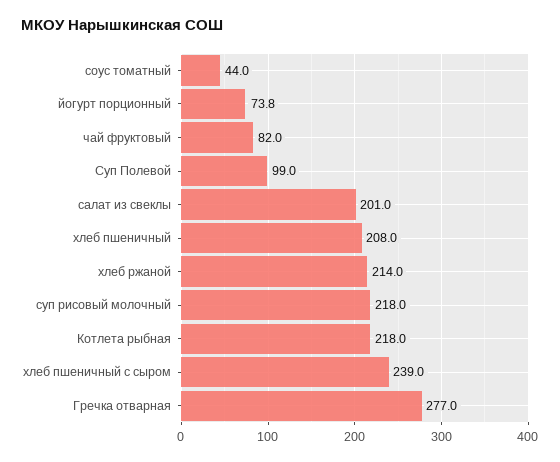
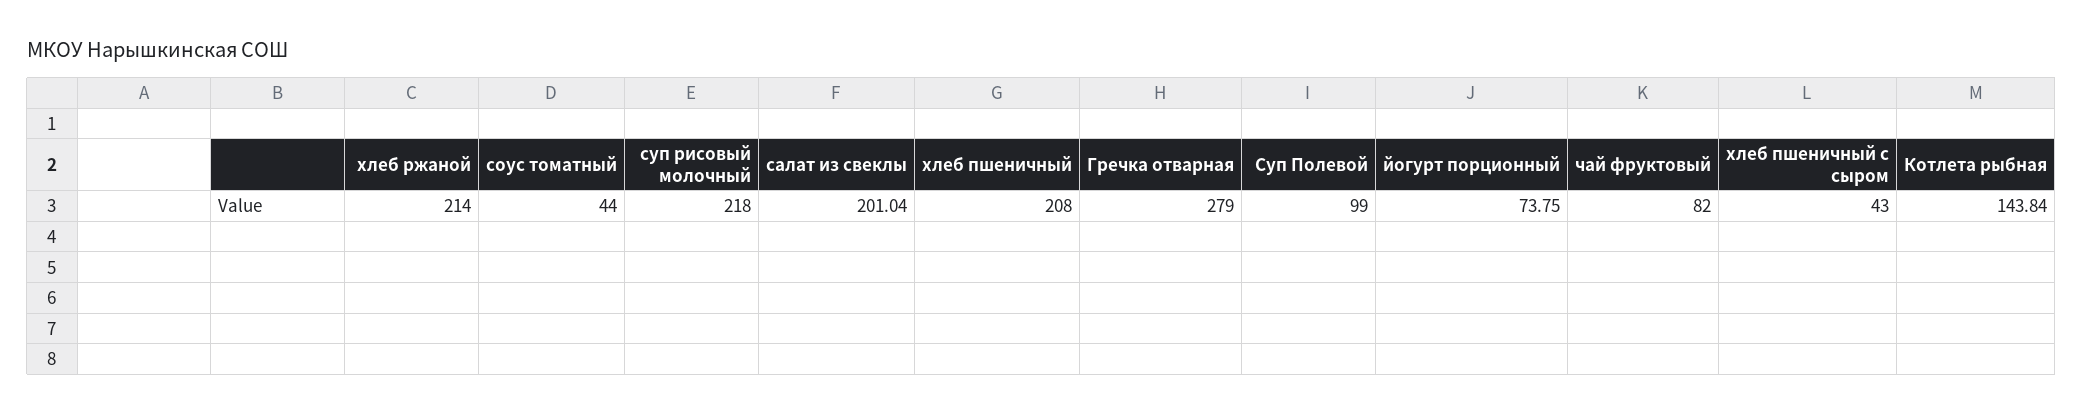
  {
    "соус томатный": 44,
    "йогурт порционный": 73.75,
    "чай фруктовый": 82,
    "Суп Полевой": 99,
    "салат из свеклы": 201.04,
    "хлеб пшеничный": 208,
    "хлеб ржаной": 214,
    "суп рисовый молочный": 218,
-   "Котлета рыбная": 218,
+   "Котлета рыбная": 143.84,
-   "хлеб пшеничный с сыром": 239,
+   "хлеб пшеничный с сыром": 43,
-   "Гречка отварная": 277
+   "Гречка отварная": 279
  }

